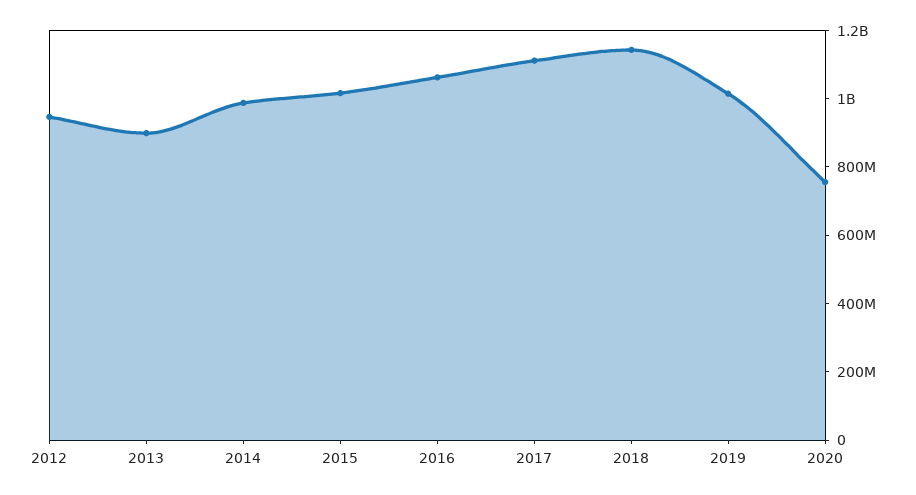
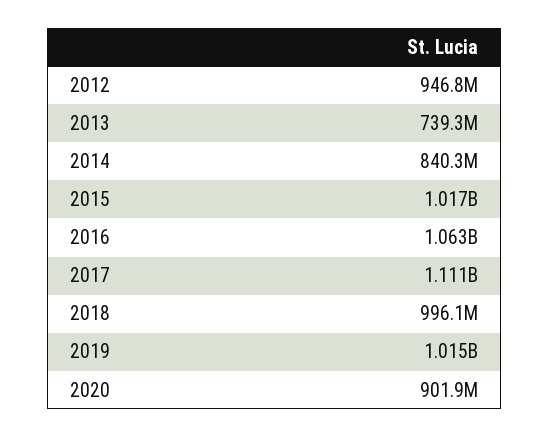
  {
    "2012": 946800000,
-   "2013": 900000000,
+   "2013": 739300000,
-   "2014": 1000000000,
+   "2014": 840300000,
    "2015": 1017000000,
    "2016": 1063000000,
    "2017": 1111000000,
-   "2018": 1150000000,
+   "2018": 996100000,
    "2019": 1015000000,
-   "2020": 750000000
+   "2020": 901900000
  }

